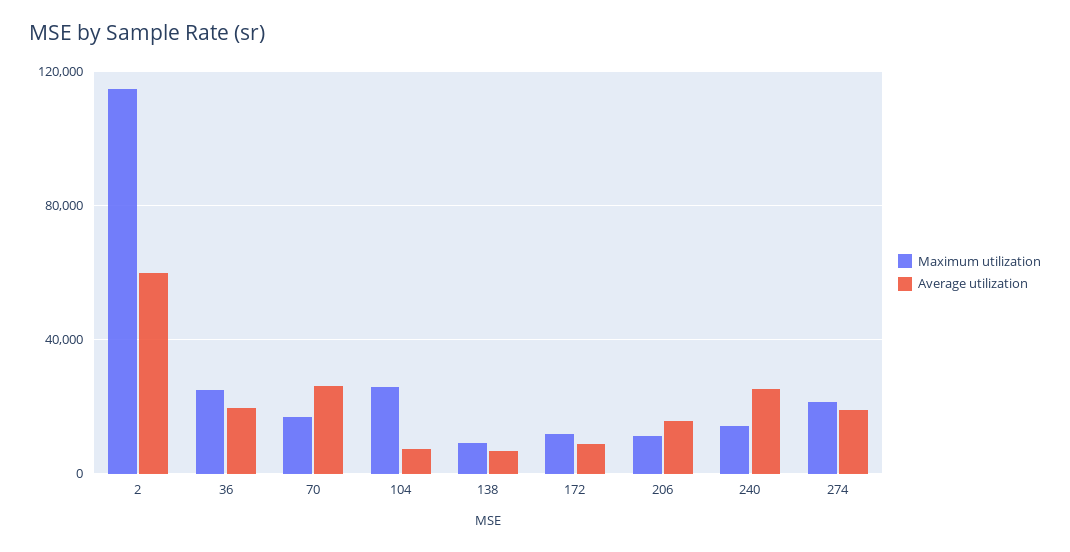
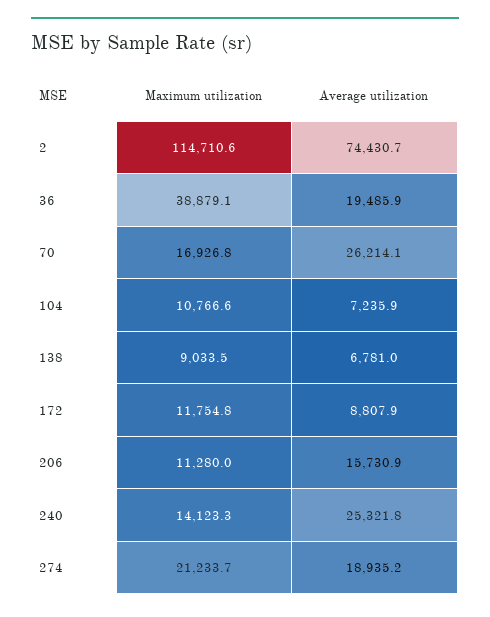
  {
    "Maximum utilization": {
      "2": 114710.6,
-     "36": 25000,
+     "36": 38879.1,
      "70": 16926.8,
-     "104": 25000,
+     "104": 10766.6,
      "138": 9033.5,
      "172": 11754.8,
      "206": 11280,
      "240": 14123.3,
      "274": 21233.7
    },
    "Average utilization": {
-     "2": 60000,
+     "2": 74430.7,
      "36": 19485.9,
      "70": 26214.1,
      "104": 7235.9,
      "138": 6781,
      "172": 8807.9,
      "206": 15730.9,
      "240": 25321.8,
      "274": 18935.2
    }
  }

